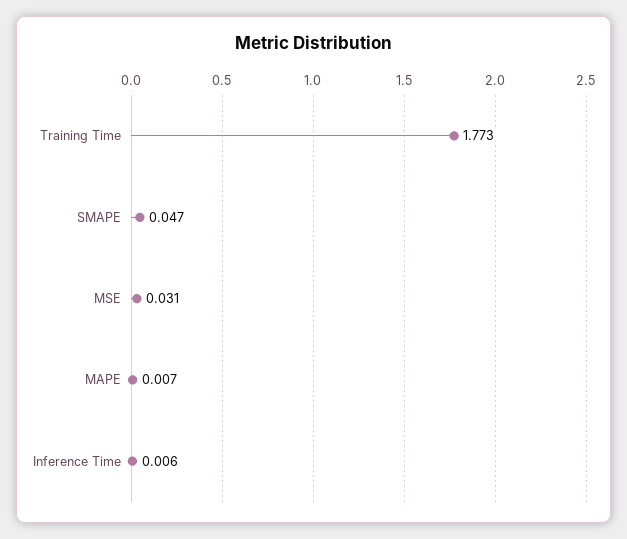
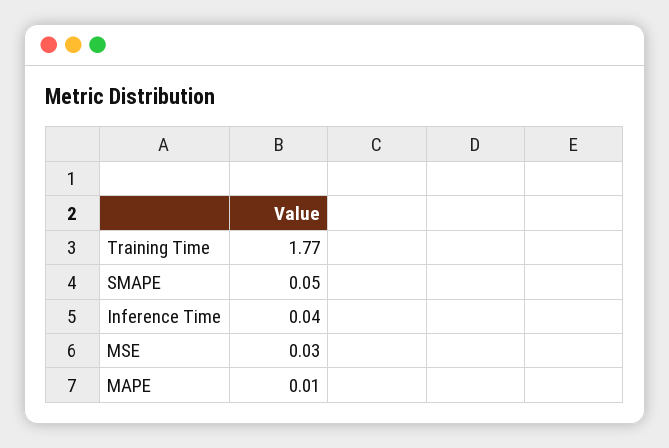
  {
    "Training Time": 1.773,
    "SMAPE": 0.047,
    "MSE": 0.031,
    "MAPE": 0.007,
-   "Inference Time": 0.006
+   "Inference Time": 0.04
  }

